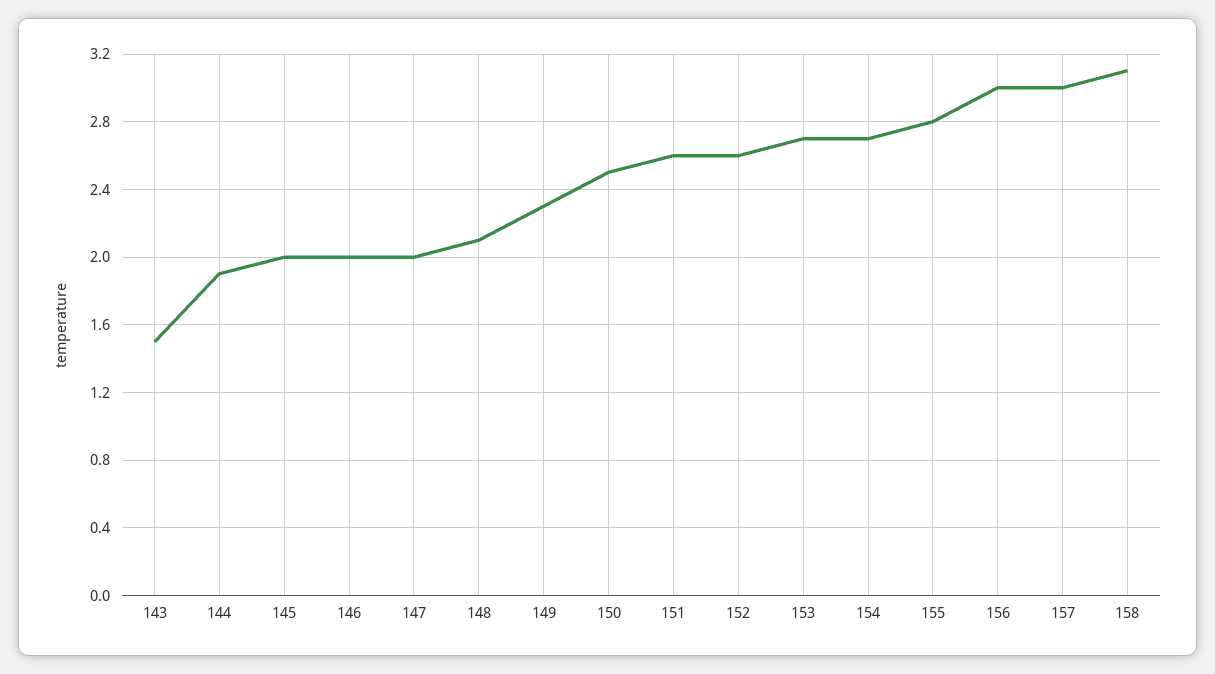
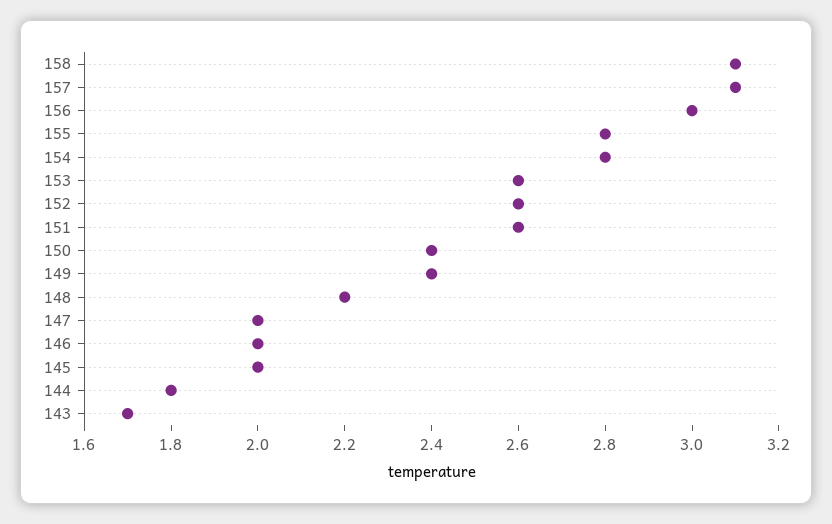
  {
-   "143": 1.5,
+   "143": 1.7,
-   "144": 1.9,
+   "144": 1.8,
    "145": 2,
    "146": 2,
    "147": 2,
-   "148": 2.1,
+   "148": 2.2,
-   "149": 2.3,
+   "149": 2.4,
-   "150": 2.5,
+   "150": 2.4,
    "151": 2.6,
    "152": 2.6,
-   "153": 2.7,
+   "153": 2.6,
-   "154": 2.7,
+   "154": 2.8,
    "155": 2.8,
    "156": 3,
-   "157": 3,
+   "157": 3.1,
    "158": 3.1
  }

